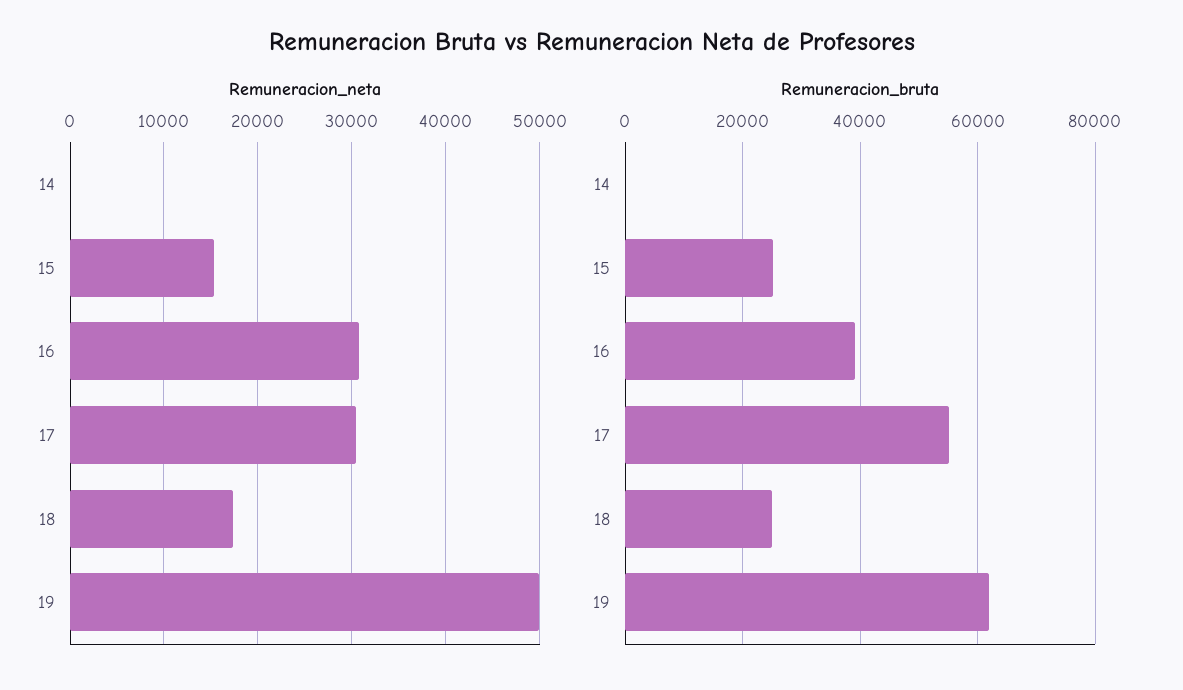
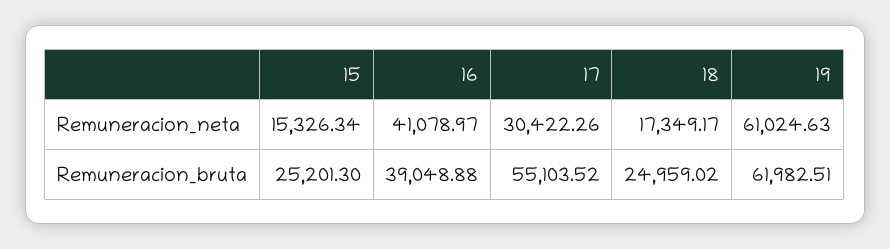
  {
    "Remuneracion_neta": {
-     "14": 0,
      "15": 15326.34,
-     "16": 31000,
+     "16": 41078.97,
      "17": 30422.26,
      "18": 17349.17,
-     "19": 50000
+     "19": 61024.63
    },
    "Remuneracion_bruta": {
-     "14": 0,
      "15": 25201.3,
      "16": 39048.88,
      "17": 55103.52,
      "18": 24959.02,
      "19": 61982.51
    }
  }

